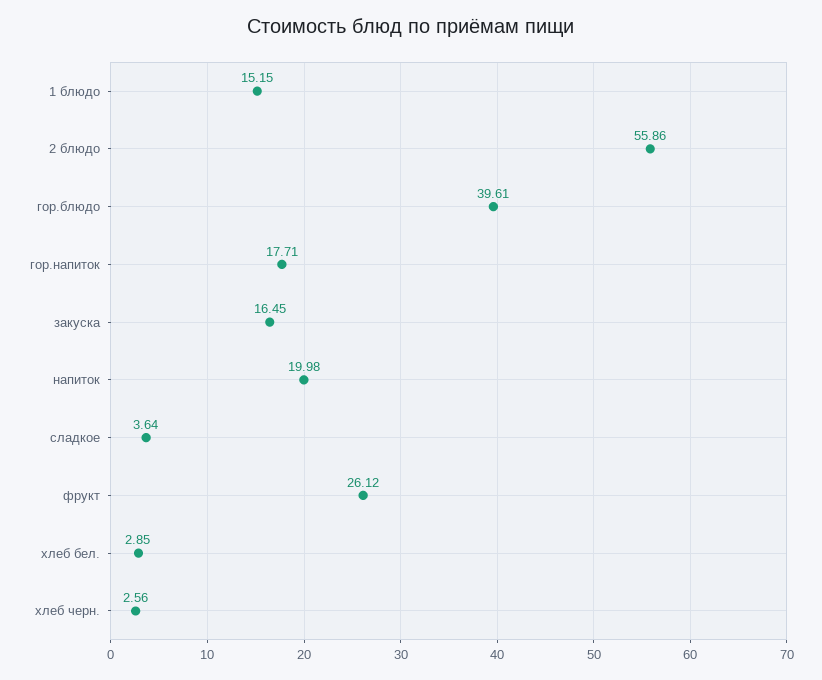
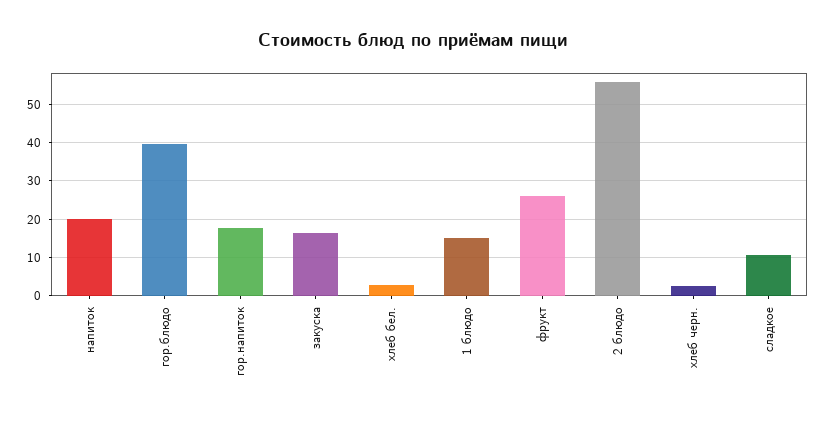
  {
    "1 блюдо": 15.15,
    "2 блюдо": 55.86,
    "гор.блюдо": 39.61,
    "гор.напиток": 17.71,
    "закуска": 16.45,
    "напиток": 19.98,
-   "сладкое": 3.64,
+   "сладкое": 10,
    "фрукт": 26.12,
    "хлеб бел.": 2.85,
    "хлеб черн.": 2.56
  }

